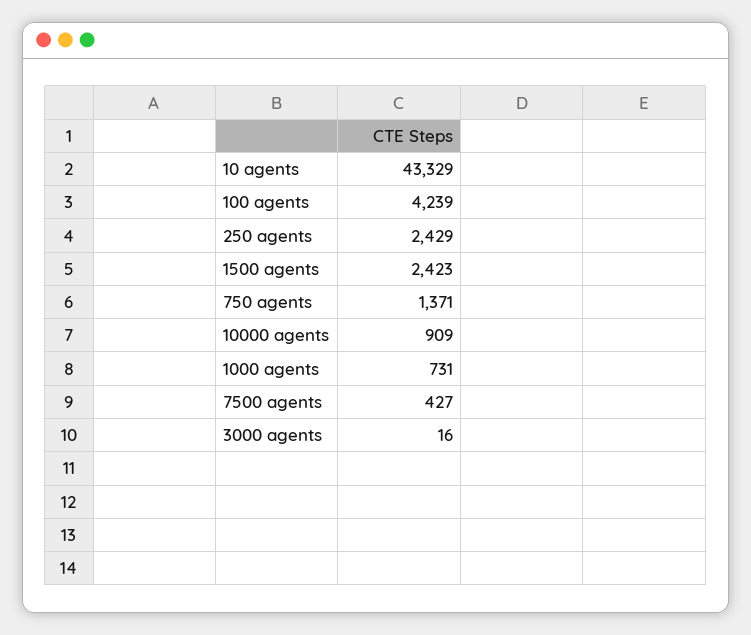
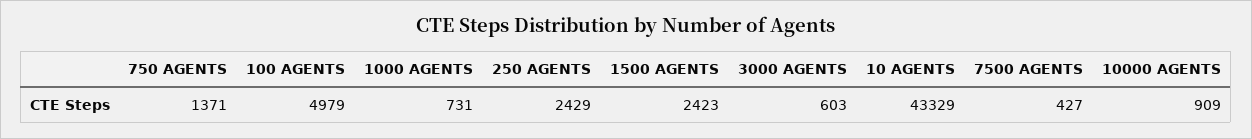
  {
    "10 agents": 43329,
-   "100 agents": 4239,
+   "100 agents": 4979,
    "250 agents": 2429,
    "1500 agents": 2423,
    "750 agents": 1371,
    "10000 agents": 909,
    "1000 agents": 731,
    "7500 agents": 427,
-   "3000 agents": 16
+   "3000 agents": 603
  }

